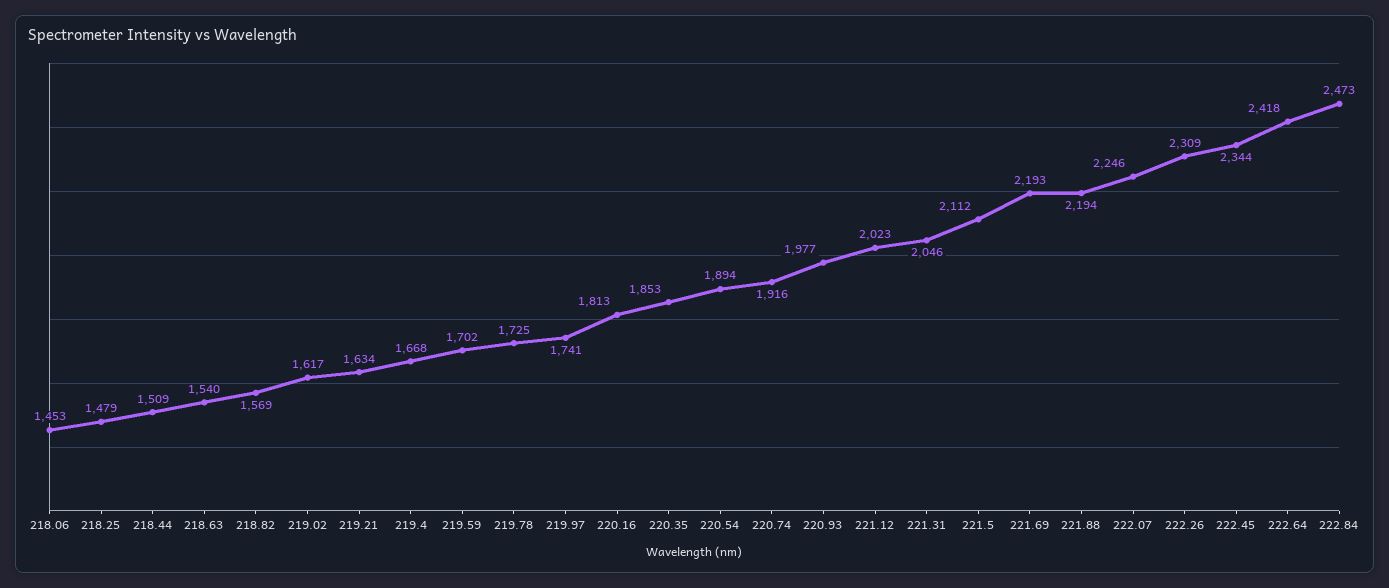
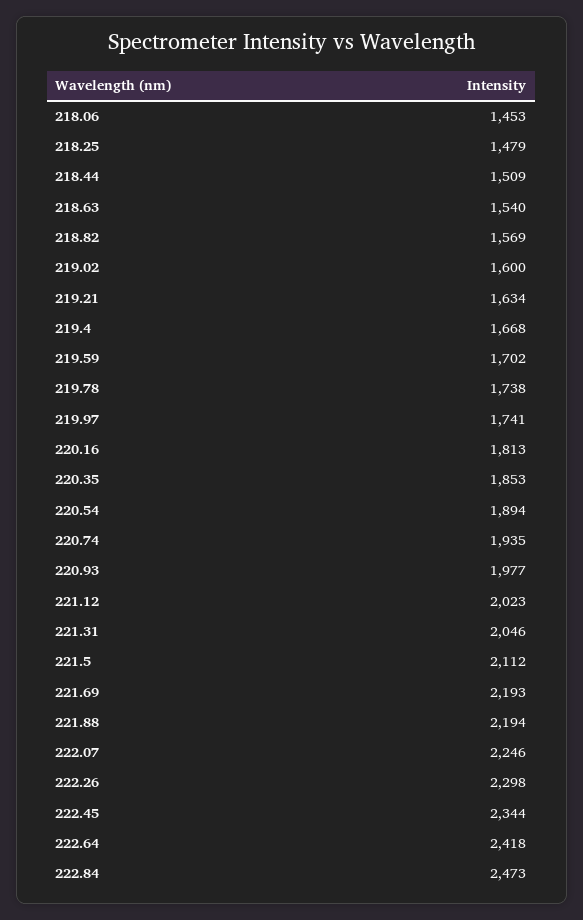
  {
    "218.06": 1453,
    "218.25": 1479,
    "218.44": 1509,
    "218.63": 1540,
    "218.82": 1569,
-   "219.02": 1617,
+   "219.02": 1600,
    "219.21": 1634,
    "219.4": 1668,
    "219.59": 1702,
-   "219.78": 1725,
+   "219.78": 1738,
    "219.97": 1741,
    "220.16": 1813,
    "220.35": 1853,
    "220.54": 1894,
-   "220.74": 1916,
+   "220.74": 1935,
    "220.93": 1977,
    "221.12": 2023,
    "221.31": 2046,
    "221.5": 2112,
    "221.69": 2193,
    "221.88": 2194,
    "222.07": 2246,
-   "222.26": 2309,
+   "222.26": 2298,
    "222.45": 2344,
    "222.64": 2418,
    "222.84": 2473
  }

